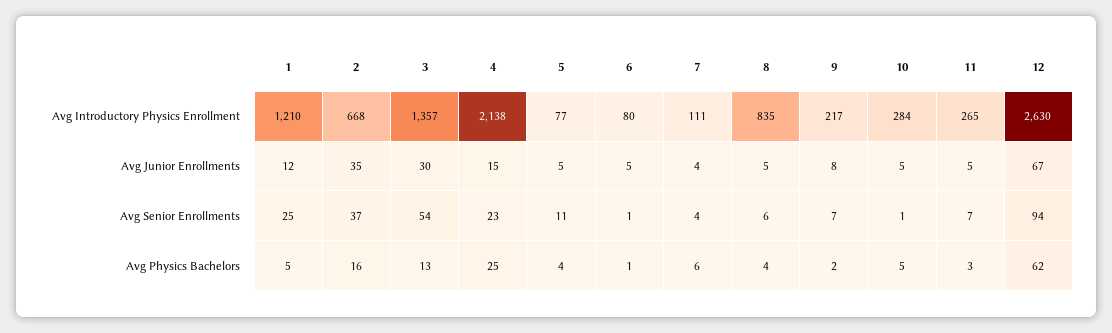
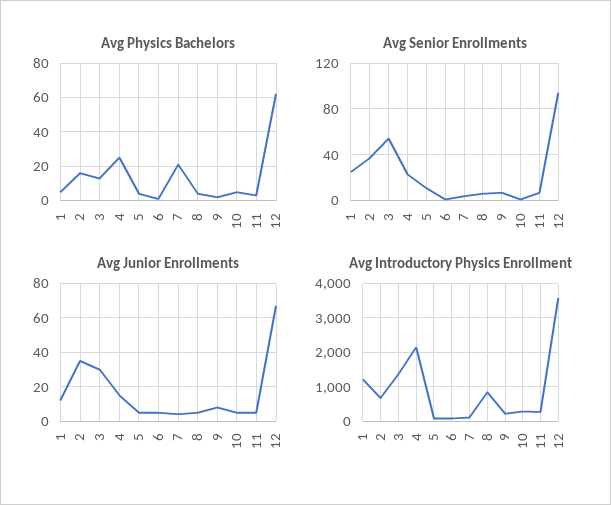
  {
    "Avg Introductory Physics Enrollment": {
      "1": 1210,
      "2": 668,
      "3": 1357,
      "4": 2138,
      "5": 77,
      "6": 80,
      "7": 111,
      "8": 835,
      "9": 217,
      "10": 284,
      "11": 265,
-     "12": 2630
+     "12": 3600
    },
    "Avg Junior Enrollments": {
      "1": 12,
      "2": 35,
      "3": 30,
      "4": 15,
      "5": 5,
      "6": 5,
      "7": 4,
      "8": 5,
      "9": 8,
      "10": 5,
      "11": 5,
      "12": 67
    },
    "Avg Senior Enrollments": {
      "1": 25,
      "2": 37,
      "3": 54,
      "4": 23,
      "5": 11,
      "6": 1,
      "7": 4,
      "8": 6,
      "9": 7,
      "10": 1,
      "11": 7,
      "12": 94
    },
    "Avg Physics Bachelors": {
      "1": 5,
      "2": 16,
      "3": 13,
      "4": 25,
      "5": 4,
      "6": 1,
-     "7": 6,
+     "7": 20,
      "8": 4,
      "9": 2,
      "10": 5,
      "11": 3,
      "12": 62
    }
  }

